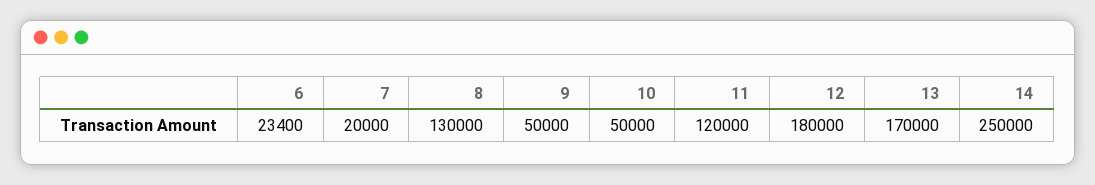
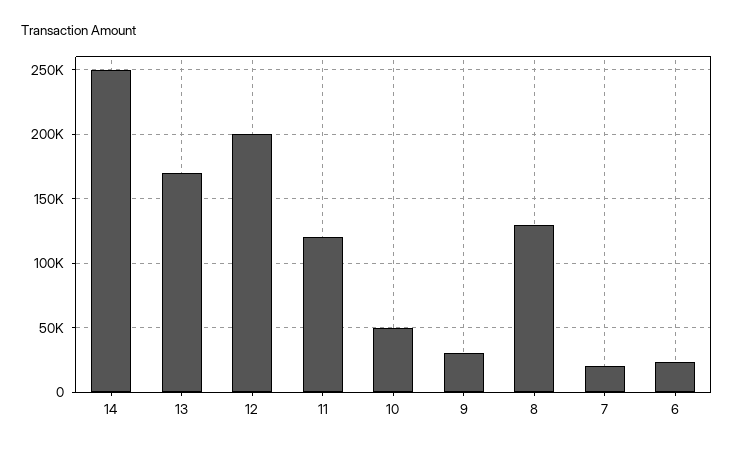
  {
    "6": 23400,
    "7": 20000,
    "8": 130000,
-   "9": 50000,
+   "9": 30000,
    "10": 50000,
    "11": 120000,
-   "12": 180000,
+   "12": 200000,
    "13": 170000,
    "14": 250000
  }

